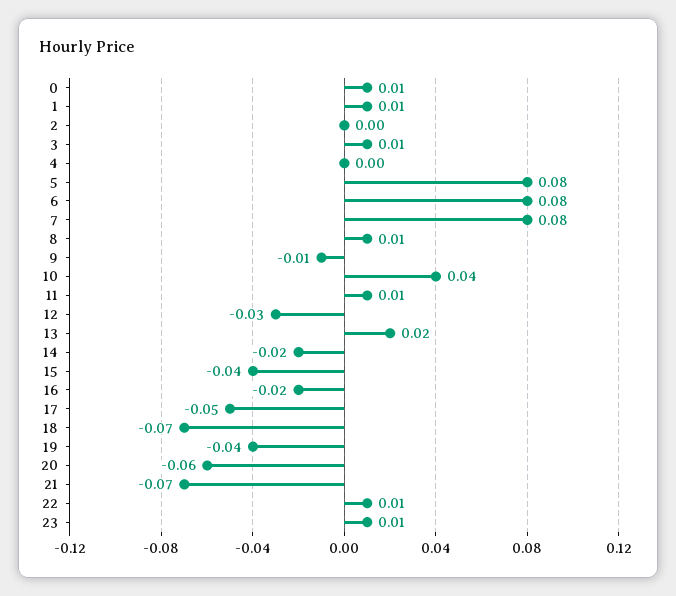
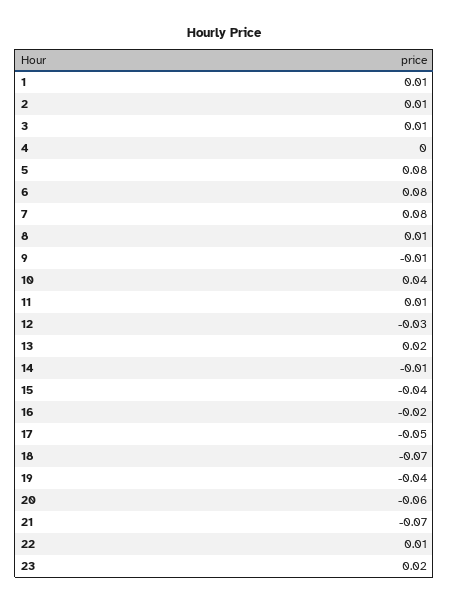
  {
-   "0": 0.01,
    "1": 0.01,
-   "2": 0,
+   "2": 0.01,
    "3": 0.01,
    "4": 0,
    "5": 0.08,
    "6": 0.08,
    "7": 0.08,
    "8": 0.01,
    "9": -0.01,
    "10": 0.04,
    "11": 0.01,
    "12": -0.03,
    "13": 0.02,
-   "14": -0.02,
+   "14": -0.01,
    "15": -0.04,
    "16": -0.02,
    "17": -0.05,
    "18": -0.07,
    "19": -0.04,
    "20": -0.06,
    "21": -0.07,
    "22": 0.01,
-   "23": 0.01
+   "23": 0.02
  }

